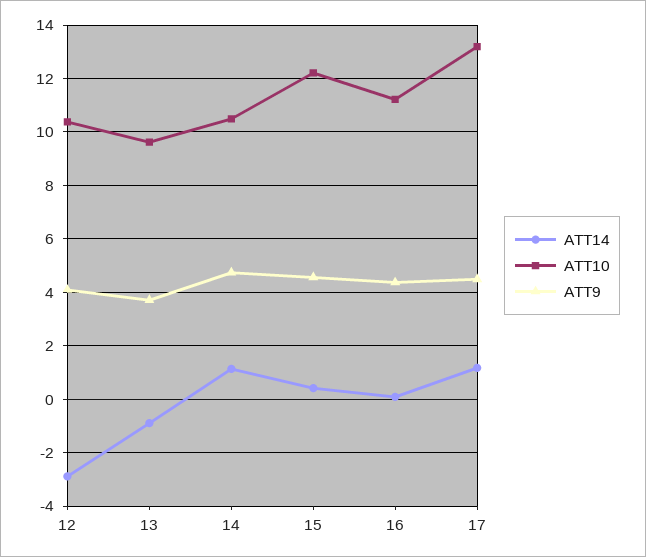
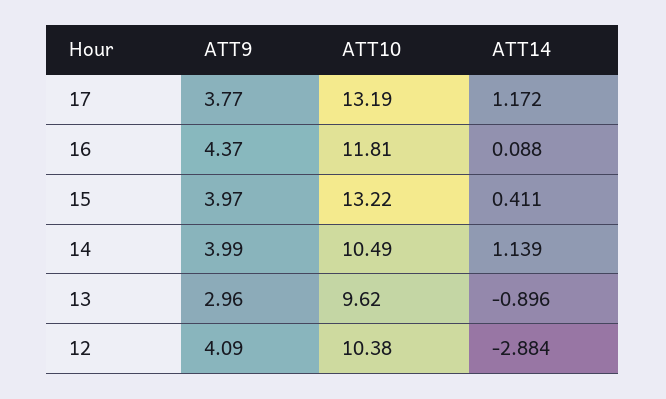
  {
    "ATT14": {
      "12": -2.884,
      "13": -0.896,
      "14": 1.139,
      "15": 0.411,
      "16": 0.088,
      "17": 1.172
    },
    "ATT10": {
      "12": 10.38,
      "13": 9.62,
      "14": 10.49,
-     "15": 12.25,
+     "15": 13.22,
-     "16": 11.25,
+     "16": 11.81,
      "17": 13.19
    },
    "ATT9": {
      "12": 4.09,
-     "13": 3.75,
+     "13": 2.96,
-     "14": 4.75,
+     "14": 3.99,
-     "15": 4.5,
+     "15": 3.97,
      "16": 4.37,
-     "17": 4.5
+     "17": 3.77
    }
  }

